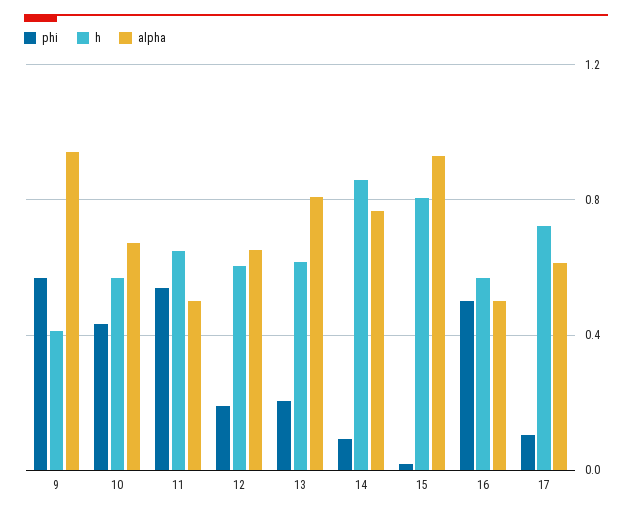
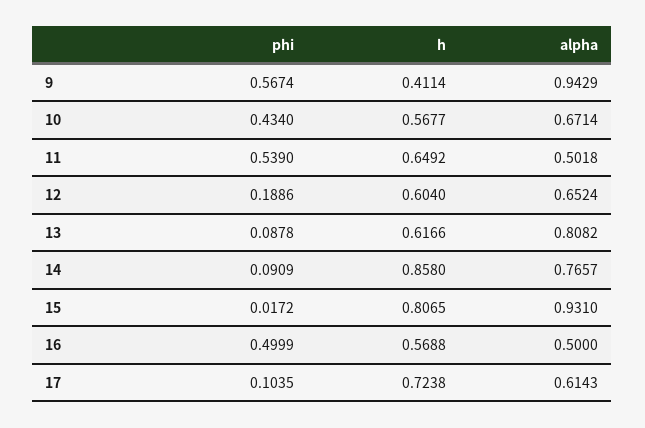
  {
    "phi": {
      "9": 0.5674,
      "10": 0.434,
      "11": 0.539,
      "12": 0.1886,
-     "13": 0.2,
+     "13": 0.0878,
      "14": 0.0909,
      "15": 0.0172,
      "16": 0.4999,
      "17": 0.1035
    },
    "h": {
      "9": 0.4114,
      "10": 0.5677,
      "11": 0.6492,
      "12": 0.604,
      "13": 0.6166,
      "14": 0.858,
      "15": 0.8065,
      "16": 0.5688,
      "17": 0.7238
    },
    "alpha": {
      "9": 0.9429,
      "10": 0.6714,
      "11": 0.5018,
      "12": 0.6524,
      "13": 0.8082,
      "14": 0.7657,
      "15": 0.931,
      "16": 0.5,
      "17": 0.6143
    }
  }

